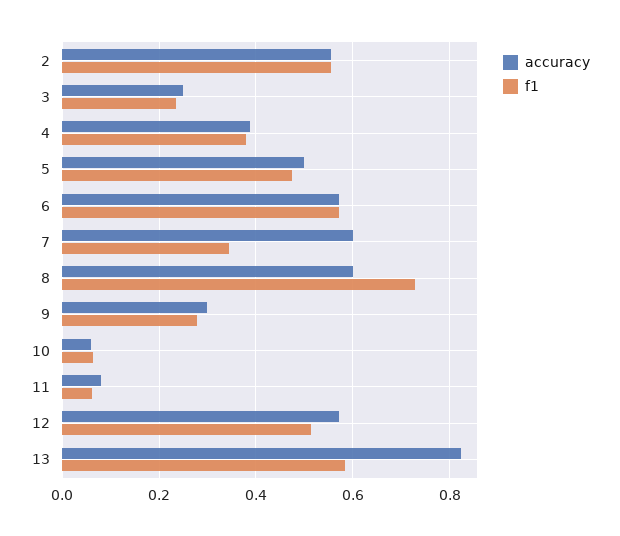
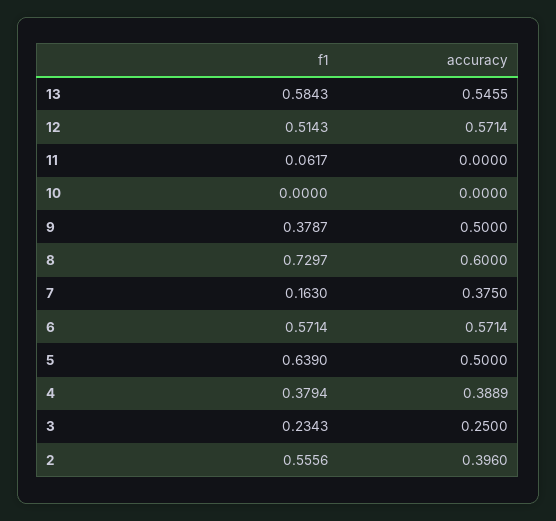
  {
    "accuracy": {
-     "2": 0.56,
+     "2": 0.396,
      "3": 0.25,
      "4": 0.3889,
      "5": 0.5,
      "6": 0.5714,
-     "7": 0.6,
+     "7": 0.375,
      "8": 0.6,
-     "9": 0.3,
+     "9": 0.5,
-     "10": 0.06,
+     "10": 0,
-     "11": 0.08,
+     "11": 0,
      "12": 0.5714,
-     "13": 0.82
+     "13": 0.5455
    },
    "f1": {
      "2": 0.5556,
      "3": 0.2343,
      "4": 0.3794,
-     "5": 0.48,
+     "5": 0.639,
      "6": 0.5714,
-     "7": 0.34,
+     "7": 0.163,
      "8": 0.7297,
-     "9": 0.28,
+     "9": 0.3787,
-     "10": 0.06,
+     "10": 0,
      "11": 0.0617,
      "12": 0.5143,
      "13": 0.5843
    }
  }

